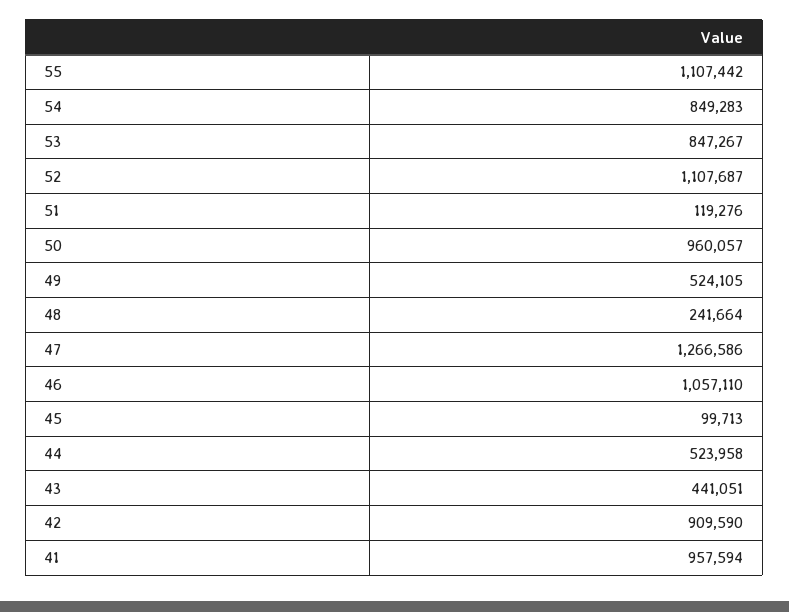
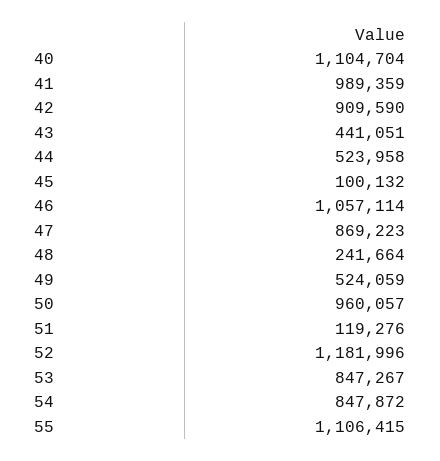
  {
-   "55": 1107442,
+   "55": 1106415,
-   "54": 849283,
+   "54": 847872,
    "53": 847267,
-   "52": 1107687,
+   "52": 1181996,
    "51": 119276,
    "50": 960057,
-   "49": 524105,
+   "49": 524059,
    "48": 241664,
-   "47": 1266586,
+   "47": 869223,
-   "46": 1057110,
+   "46": 1057114,
-   "45": 99713,
+   "45": 100132,
    "44": 523958,
    "43": 441051,
    "42": 909590,
-   "41": 957594
+   "41": 989359,
+   "40": 1104704
  }

